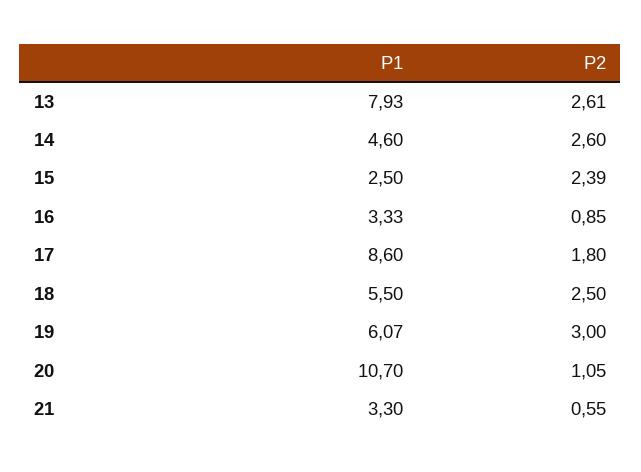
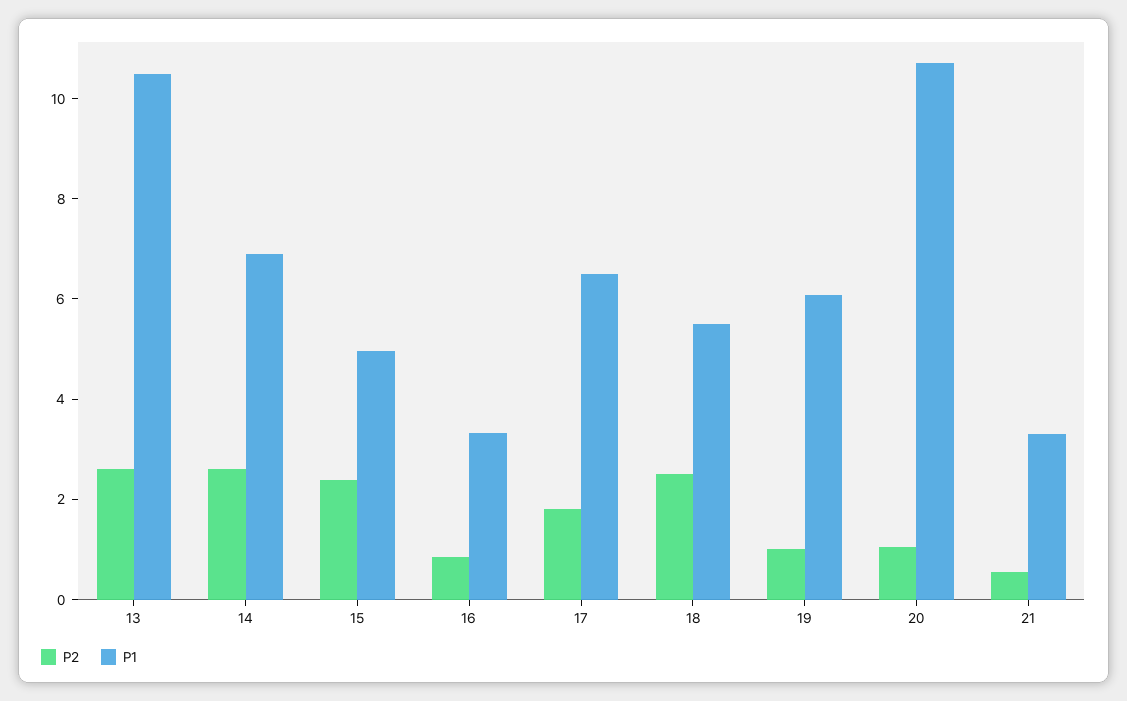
  {
    "P1": {
-     "13": 7.93,
+     "13": 10.5,
-     "14": 4.6,
+     "14": 7,
-     "15": 2.5,
+     "15": 5,
      "16": 3.33,
-     "17": 8.6,
+     "17": 6.5,
      "18": 5.5,
      "19": 6.07,
      "20": 10.7,
      "21": 3.3
    },
    "P2": {
      "13": 2.61,
      "14": 2.6,
      "15": 2.39,
      "16": 0.85,
      "17": 1.8,
      "18": 2.5,
-     "19": 3,
+     "19": 1,
      "20": 1.05,
      "21": 0.55
    }
  }

